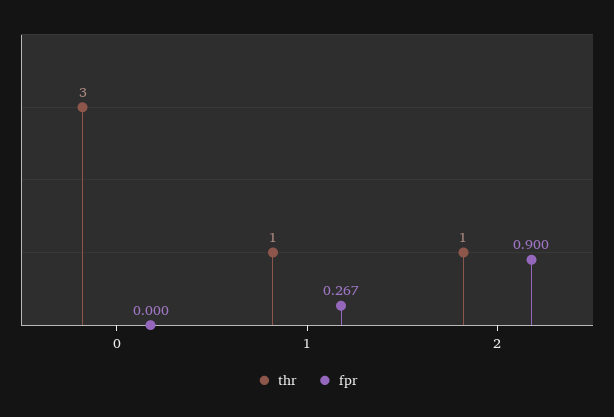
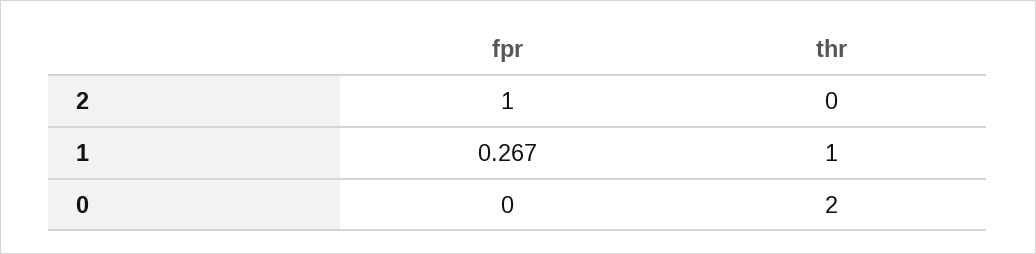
  {
    "thr": {
-     "0": 3,
+     "0": 2,
      "1": 1,
-     "2": 1
+     "2": 0
    },
    "fpr": {
      "0": 0,
      "1": 0.267,
-     "2": 0.9
+     "2": 1
    }
  }

